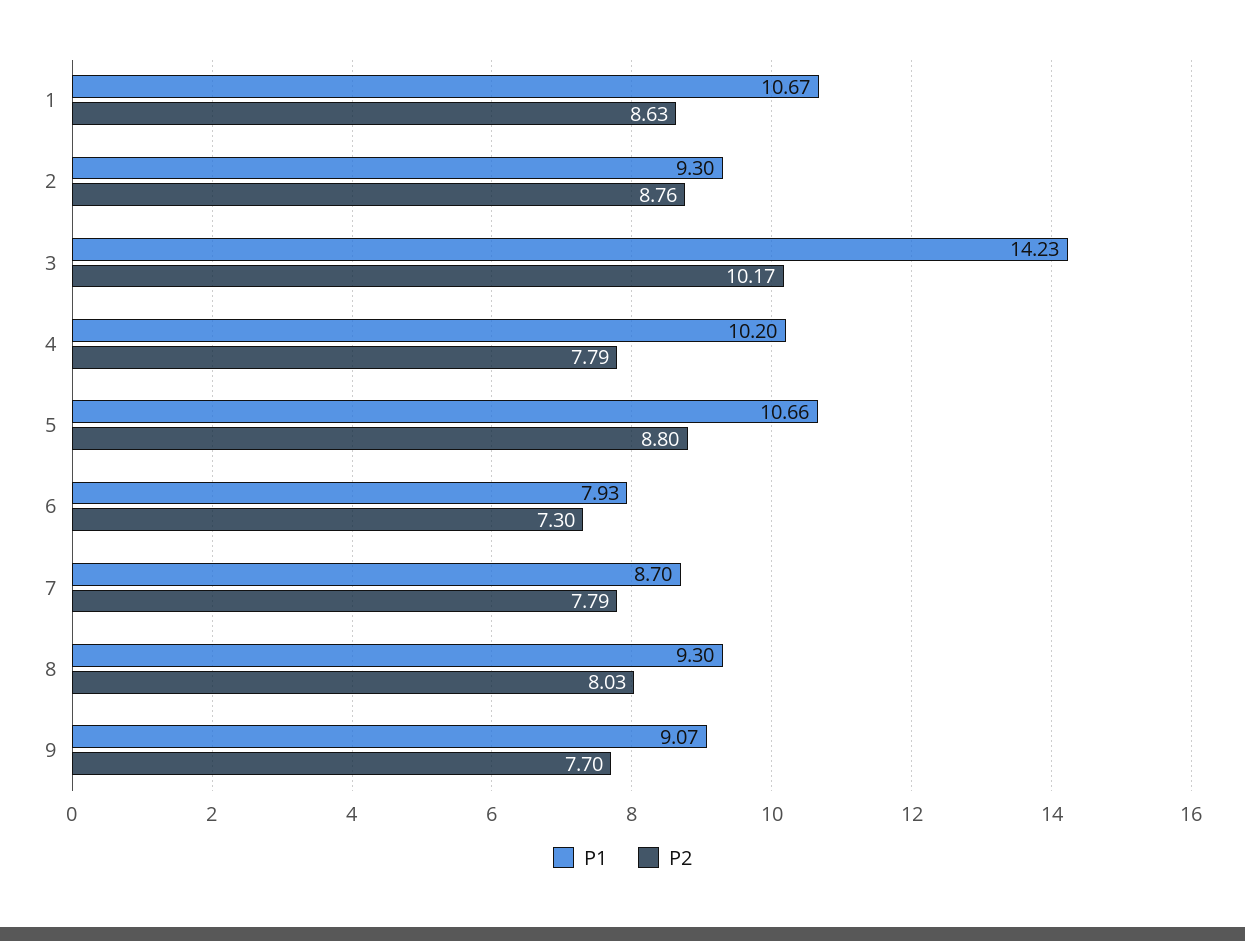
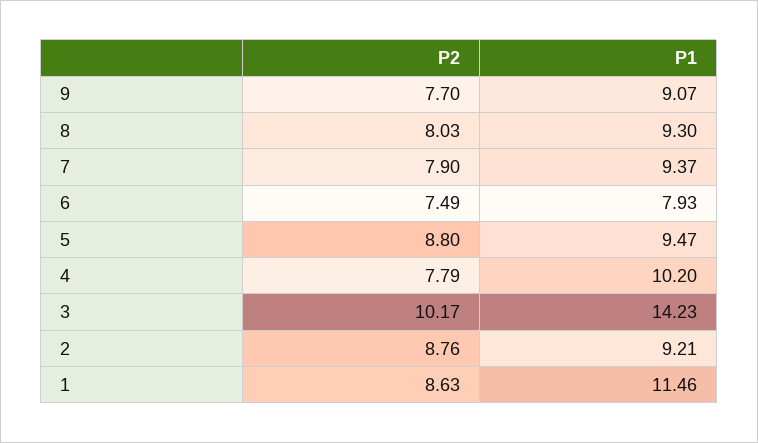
  {
    "P1": {
-     "1": 10.67,
+     "1": 11.46,
-     "2": 9.3,
+     "2": 9.21,
      "3": 14.23,
      "4": 10.2,
-     "5": 10.66,
+     "5": 9.47,
      "6": 7.93,
-     "7": 8.7,
+     "7": 9.37,
      "8": 9.3,
      "9": 9.07
    },
    "P2": {
      "1": 8.63,
      "2": 8.76,
      "3": 10.17,
      "4": 7.79,
      "5": 8.8,
-     "6": 7.3,
+     "6": 7.49,
-     "7": 7.79,
+     "7": 7.9,
      "8": 8.03,
      "9": 7.7
    }
  }

